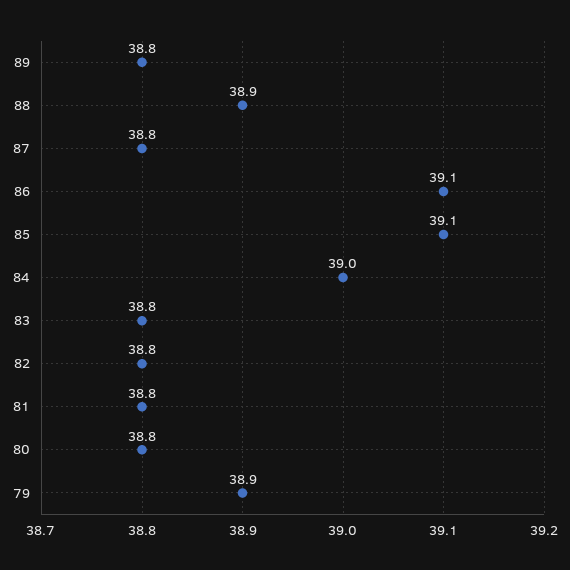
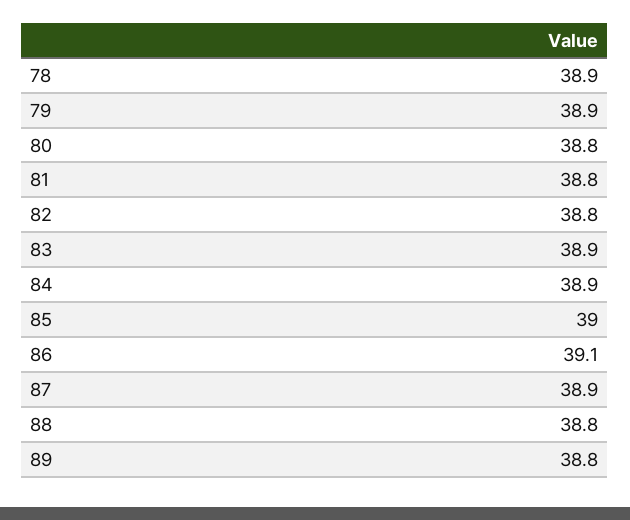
  {
    "89": 38.8,
-   "88": 38.9,
+   "88": 38.8,
-   "87": 38.8,
+   "87": 38.9,
    "86": 39.1,
-   "85": 39.1,
+   "85": 39,
-   "84": 39,
+   "84": 38.9,
-   "83": 38.8,
+   "83": 38.9,
    "82": 38.8,
    "81": 38.8,
    "80": 38.8,
-   "79": 38.9
+   "79": 38.9,
+   "78": 38.9
  }

